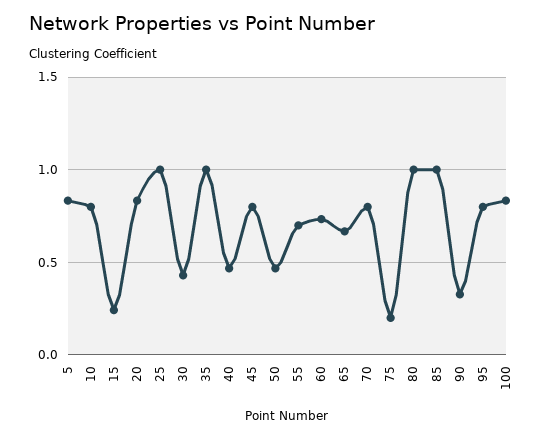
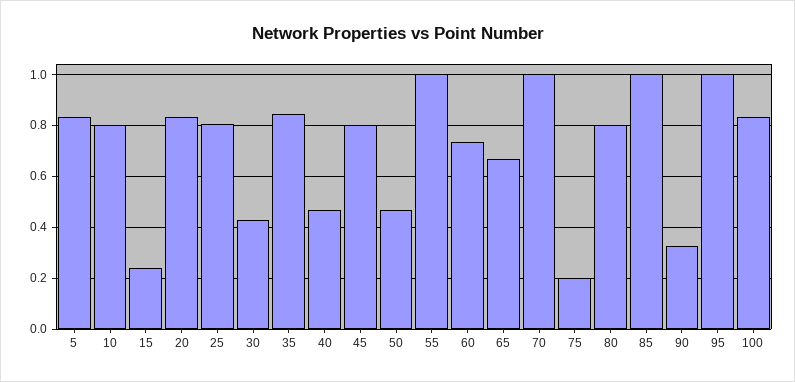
  {
    "5": 0.825,
    "10": 0.8,
    "15": 0.25,
    "20": 0.825,
-   "25": 1,
+   "25": 0.8,
    "30": 0.425,
-   "35": 1,
+   "35": 0.85,
    "40": 0.475,
    "45": 0.8,
    "50": 0.475,
-   "55": 0.7,
+   "55": 1,
    "60": 0.725,
    "65": 0.675,
-   "70": 0.8,
+   "70": 1,
    "75": 0.2,
-   "80": 1,
+   "80": 0.8,
    "85": 1,
    "90": 0.325,
-   "95": 0.8,
+   "95": 1,
    "100": 0.825
  }

